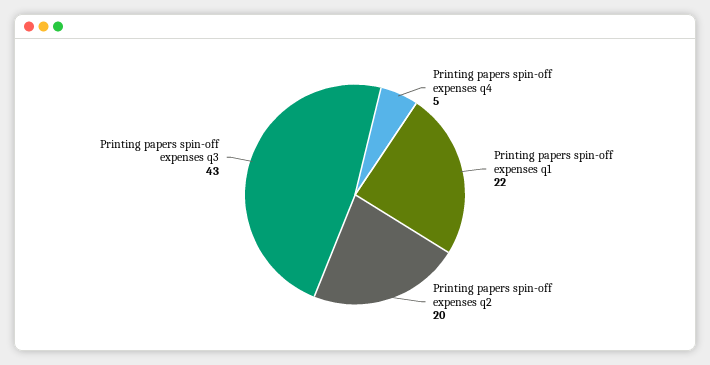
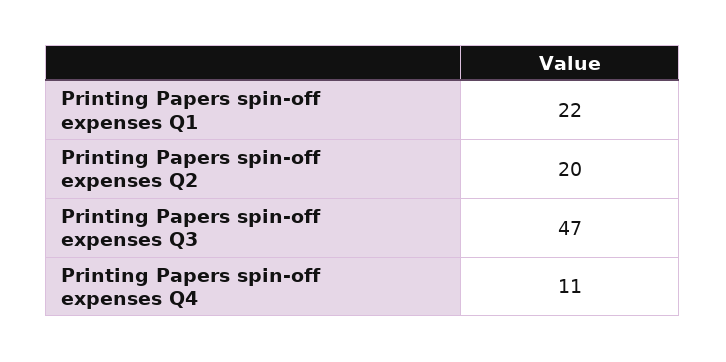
  {
-   "Printing papers spin-off expenses q4": 5,
+   "Printing papers spin-off expenses q4": 11,
    "Printing papers spin-off expenses q1": 22,
    "Printing papers spin-off expenses q2": 20,
-   "Printing papers spin-off expenses q3": 43
+   "Printing papers spin-off expenses q3": 47
  }

